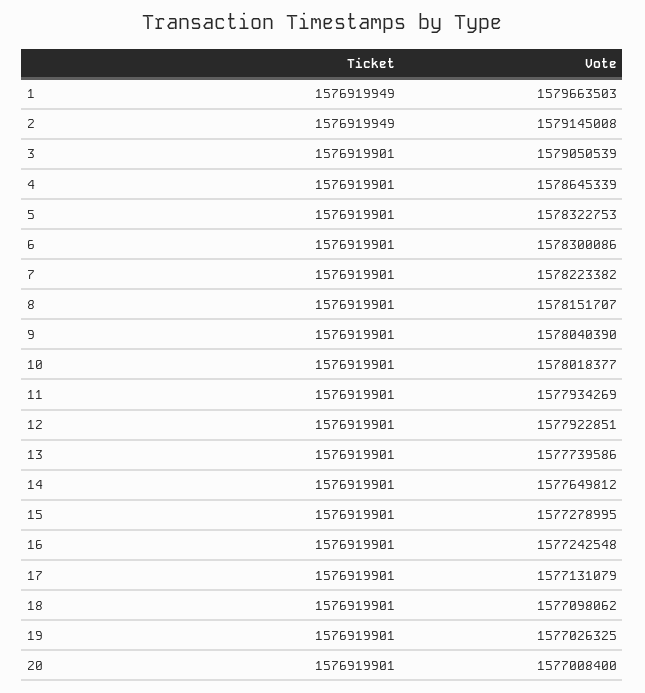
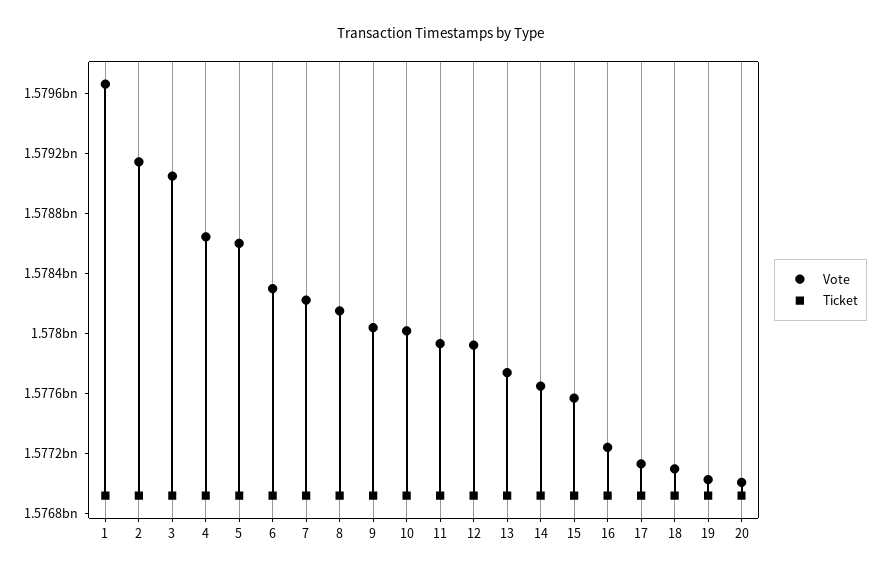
  {
    "Ticket": {
      "1": 1576919949,
      "2": 1576919949,
      "3": 1576919901,
      "4": 1576919901,
      "5": 1576919901,
      "6": 1576919901,
      "7": 1576919901,
      "8": 1576919901,
      "9": 1576919901,
      "10": 1576919901,
      "11": 1576919901,
      "12": 1576919901,
      "13": 1576919901,
      "14": 1576919901,
      "15": 1576919901,
      "16": 1576919901,
      "17": 1576919901,
      "18": 1576919901,
      "19": 1576919901,
      "20": 1576919901
    },
    "Vote": {
      "1": 1579663503,
      "2": 1579145008,
      "3": 1579050539,
      "4": 1578645339,
-     "5": 1578322753,
+     "5": 1578600000,
      "6": 1578300086,
      "7": 1578223382,
      "8": 1578151707,
      "9": 1578040390,
      "10": 1578018377,
      "11": 1577934269,
      "12": 1577922851,
      "13": 1577739586,
      "14": 1577649812,
-     "15": 1577278995,
+     "15": 1577600000,
      "16": 1577242548,
      "17": 1577131079,
      "18": 1577098062,
      "19": 1577026325,
      "20": 1577008400
    }
  }

